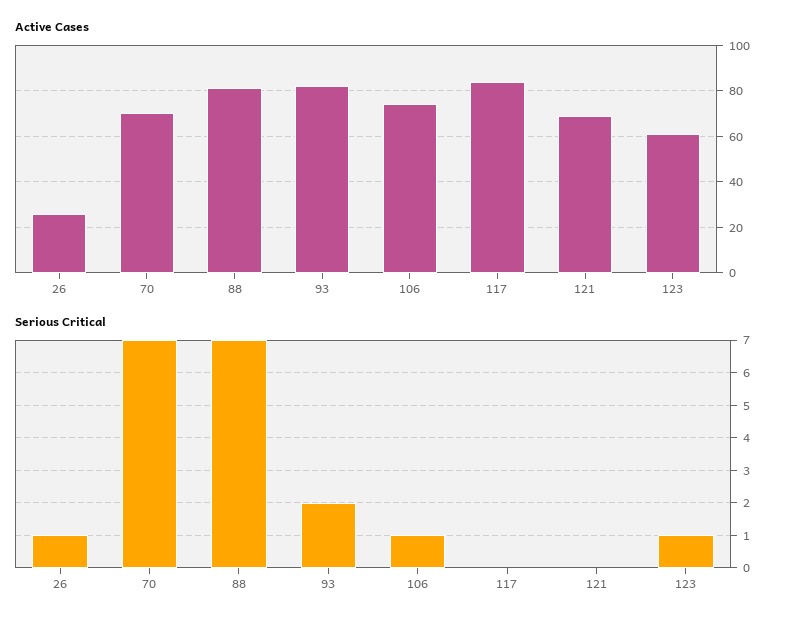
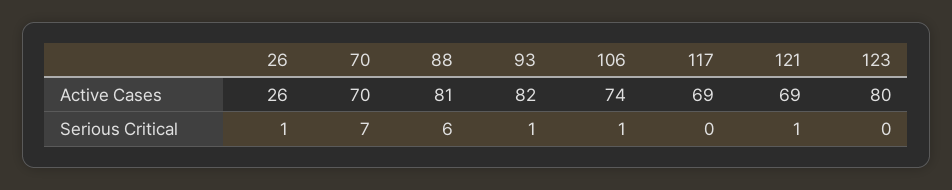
  {
    "Active Cases": {
      "26": 26,
      "70": 70,
      "88": 81,
      "93": 82,
      "106": 74,
-     "117": 85,
+     "117": 69,
      "121": 69,
-     "123": 60
+     "123": 80
    },
    "Serious Critical": {
      "26": 1,
      "70": 7,
-     "88": 7,
+     "88": 6,
-     "93": 2,
+     "93": 1,
      "106": 1,
      "117": 0,
-     "121": 0,
+     "121": 1,
-     "123": 1
+     "123": 0
    }
  }

